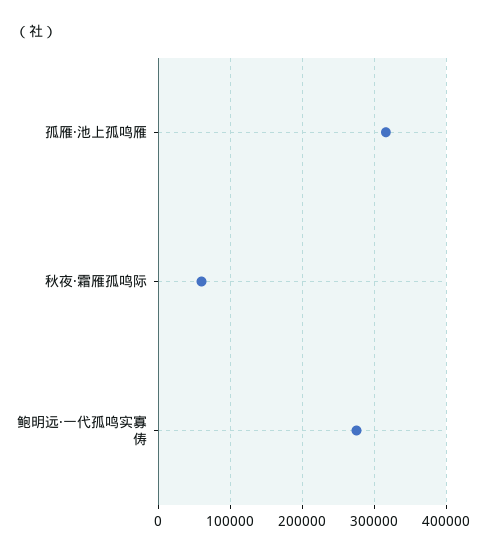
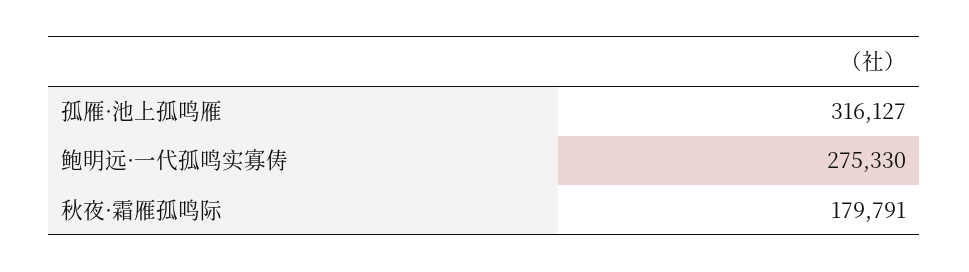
  {
    "孤雁·池上孤鸣雁": 316127,
-   "秋夜·霜雁孤鸣际": 60000,
+   "秋夜·霜雁孤鸣际": 179791,
    "鲍明远·一代孤鸣实寡俦": 275330
  }

